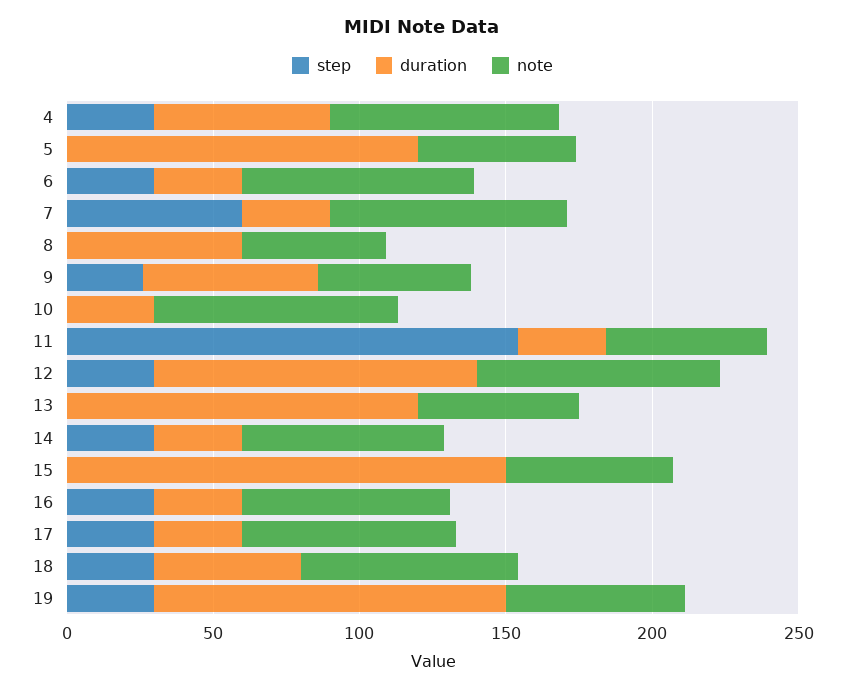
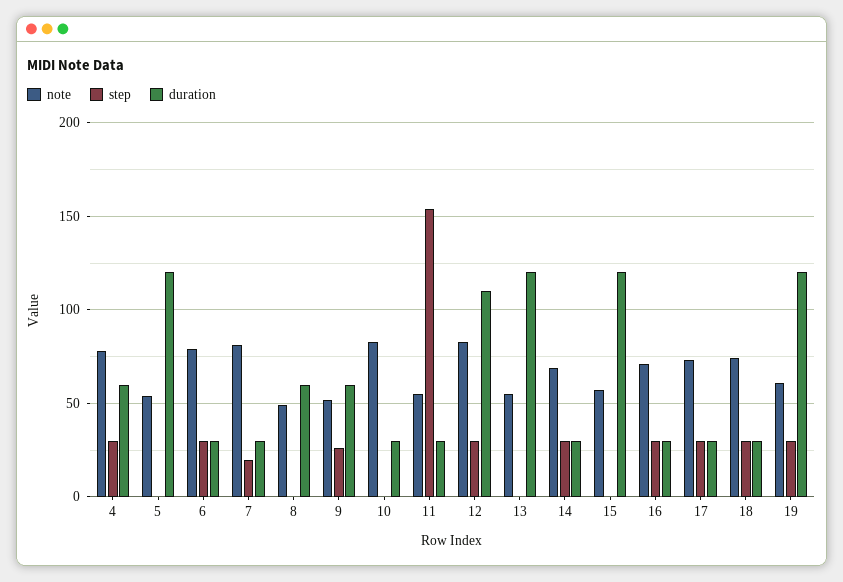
  {
    "step": {
      "4": 30,
      "5": 0,
      "6": 30,
-     "7": 60,
+     "7": 20,
      "8": 0,
      "9": 25,
      "10": 0,
      "11": 155,
      "12": 30,
      "13": 0,
      "14": 30,
      "15": 0,
      "16": 30,
      "17": 30,
      "18": 30,
      "19": 30
    },
    "duration": {
      "4": 60,
      "5": 120,
      "6": 30,
      "7": 30,
      "8": 60,
      "9": 60,
      "10": 30,
      "11": 30,
      "12": 110,
      "13": 120,
      "14": 30,
-     "15": 150,
+     "15": 120,
      "16": 30,
      "17": 30,
-     "18": 50,
+     "18": 30,
      "19": 120
    },
    "note": {
      "4": 80,
      "5": 55,
      "6": 80,
      "7": 80,
      "8": 50,
      "9": 50,
      "10": 85,
      "11": 55,
      "12": 85,
      "13": 55,
      "14": 70,
      "15": 55,
      "16": 70,
      "17": 75,
      "18": 75,
      "19": 60
    }
  }

